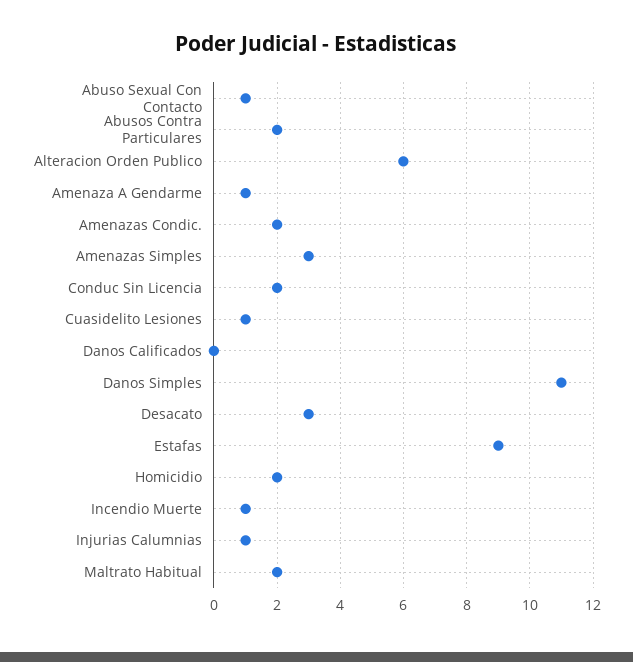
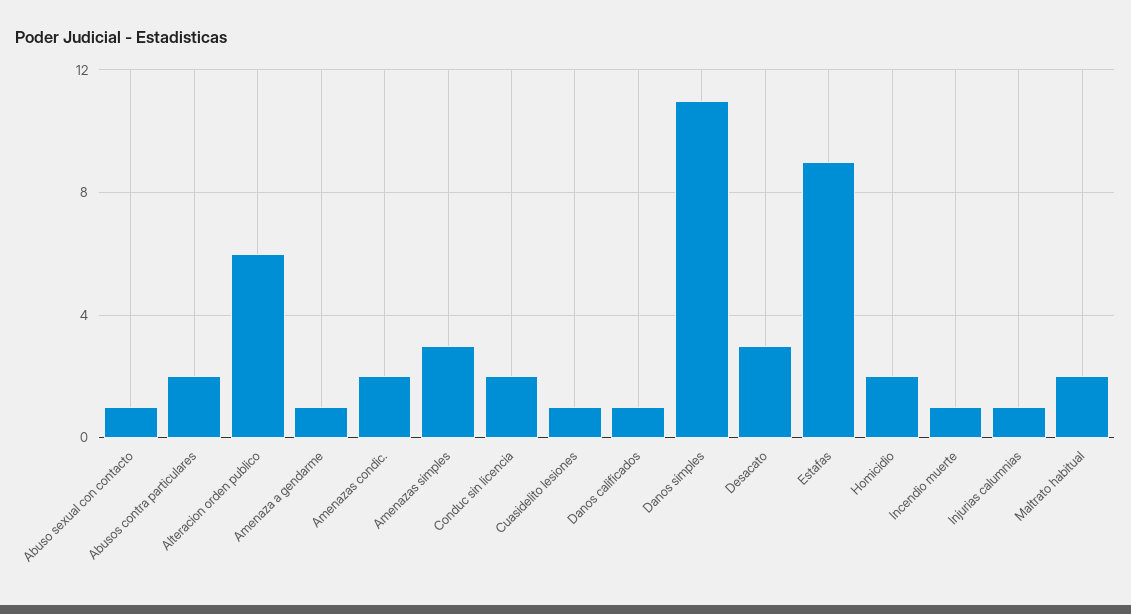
  {
    "Abuso Sexual Con Contacto": 1,
    "Abusos Contra Particulares": 2,
    "Alteracion Orden Publico": 6,
    "Amenaza A Gendarme": 1,
    "Amenazas Condic.": 2,
    "Amenazas Simples": 3,
    "Conduc Sin Licencia": 2,
    "Cuasidelito Lesiones": 1,
-   "Danos Calificados": 0,
+   "Danos Calificados": 1,
    "Danos Simples": 11,
    "Desacato": 3,
    "Estafas": 9,
    "Homicidio": 2,
    "Incendio Muerte": 1,
    "Injurias Calumnias": 1,
    "Maltrato Habitual": 2
  }

